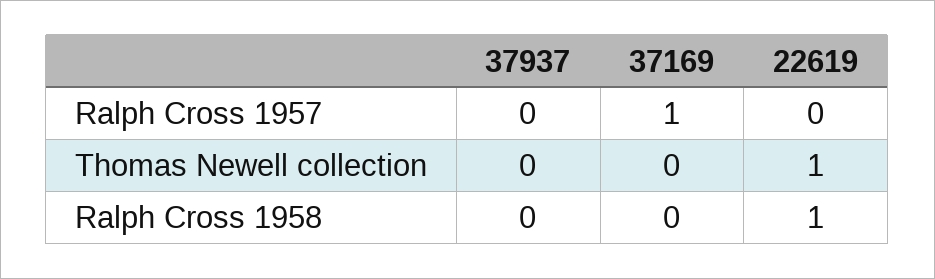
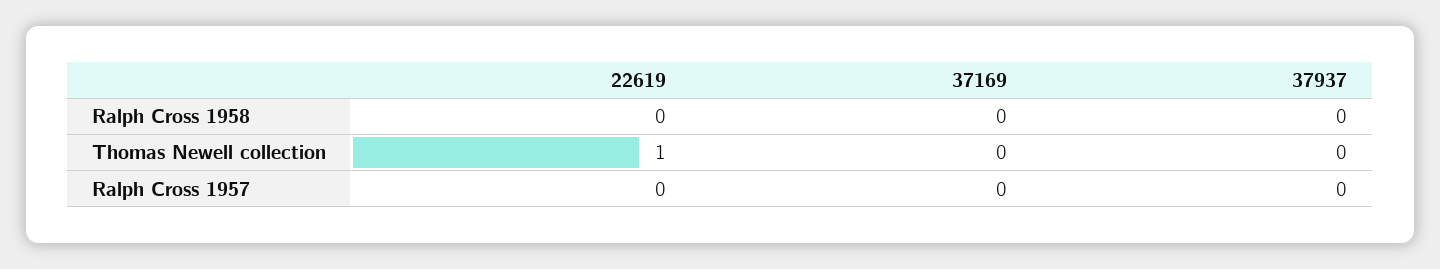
  {
    "37937": {
      "Ralph Cross 1957": 0,
      "Thomas Newell collection": 0,
      "Ralph Cross 1958": 0
    },
    "37169": {
-     "Ralph Cross 1957": 1,
+     "Ralph Cross 1957": 0,
      "Thomas Newell collection": 0,
      "Ralph Cross 1958": 0
    },
    "22619": {
      "Ralph Cross 1957": 0,
      "Thomas Newell collection": 1,
-     "Ralph Cross 1958": 1
+     "Ralph Cross 1958": 0
    }
  }

